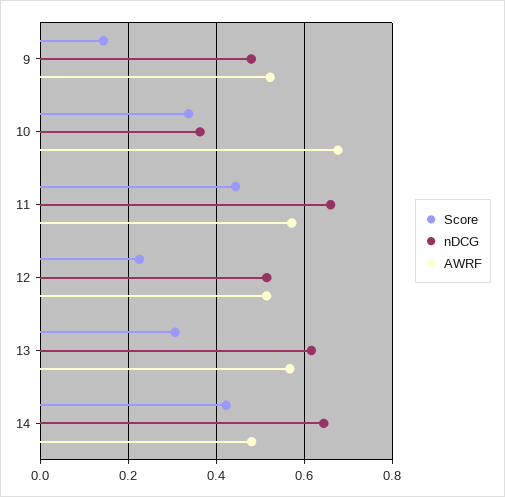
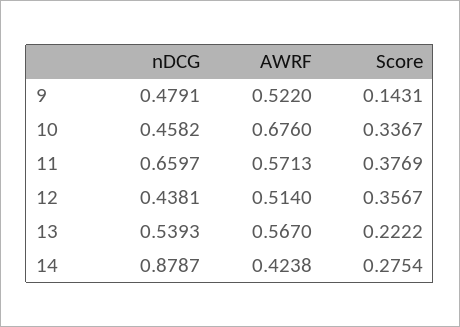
  {
    "Score": {
      "9": 0.1431,
      "10": 0.3367,
-     "11": 0.44,
+     "11": 0.3769,
-     "12": 0.22,
+     "12": 0.3567,
-     "13": 0.3,
+     "13": 0.2222,
-     "14": 0.42
+     "14": 0.2754
    },
    "nDCG": {
      "9": 0.4791,
-     "10": 0.36,
+     "10": 0.4582,
      "11": 0.6597,
-     "12": 0.52,
+     "12": 0.4381,
-     "13": 0.62,
+     "13": 0.5393,
-     "14": 0.64
+     "14": 0.8787
    },
    "AWRF": {
      "9": 0.522,
      "10": 0.676,
      "11": 0.5713,
      "12": 0.514,
      "13": 0.567,
-     "14": 0.48
+     "14": 0.4238
    }
  }

